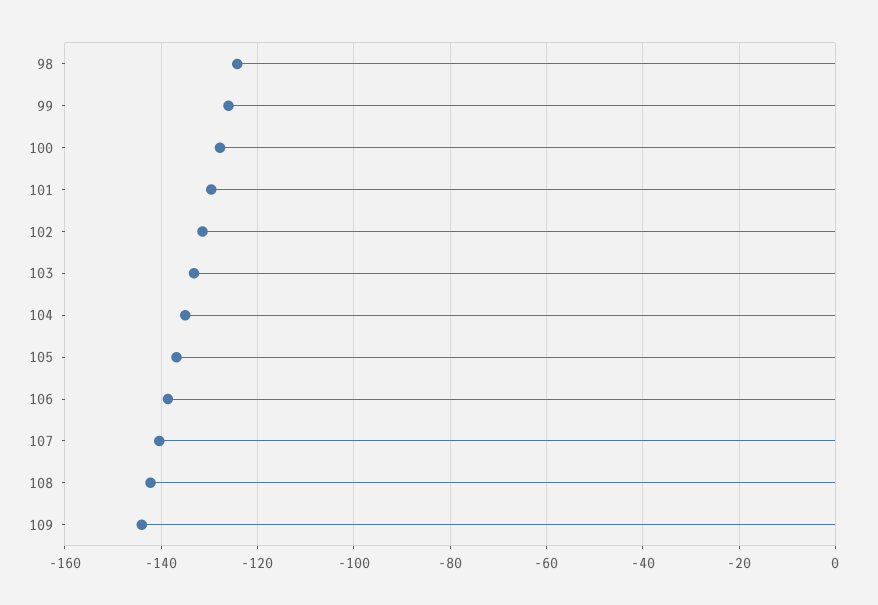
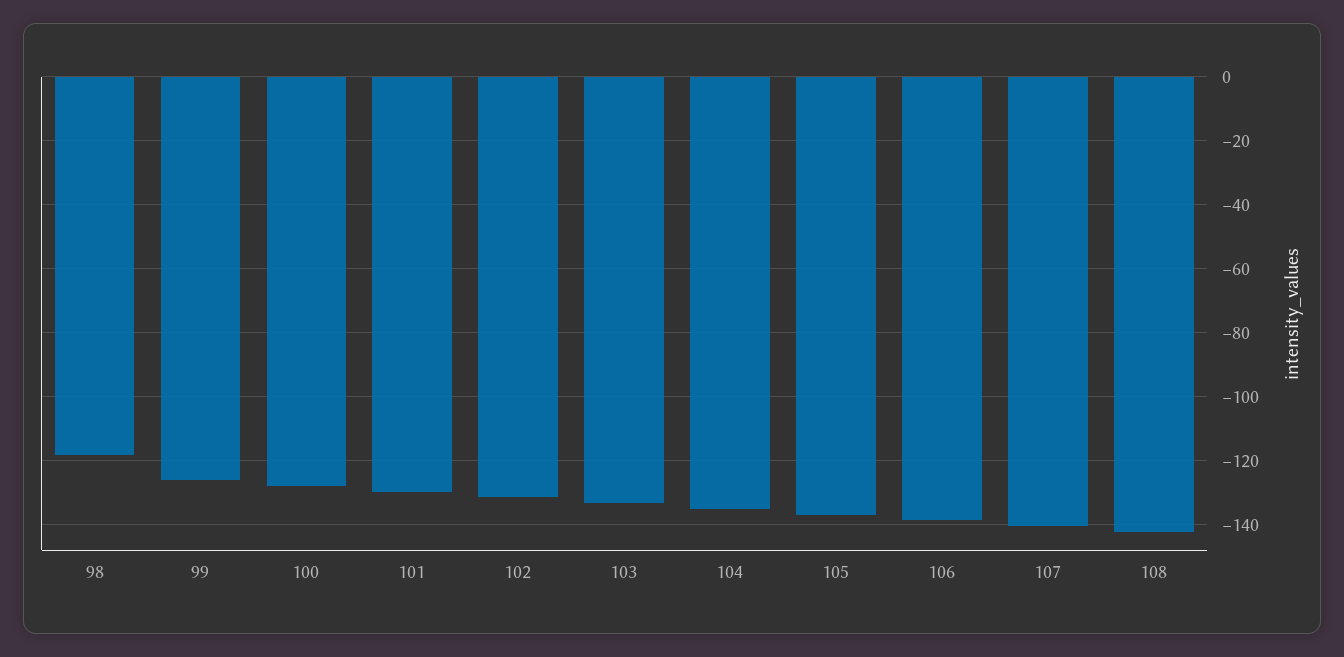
  {
-   "98": -124,
+   "98": -118,
    "99": -126,
    "100": -128,
    "101": -130,
    "102": -132,
    "103": -134,
    "104": -136,
    "105": -136,
    "106": -138,
    "107": -140,
-   "108": -142,
+   "108": -142
-   "109": -144
  }

